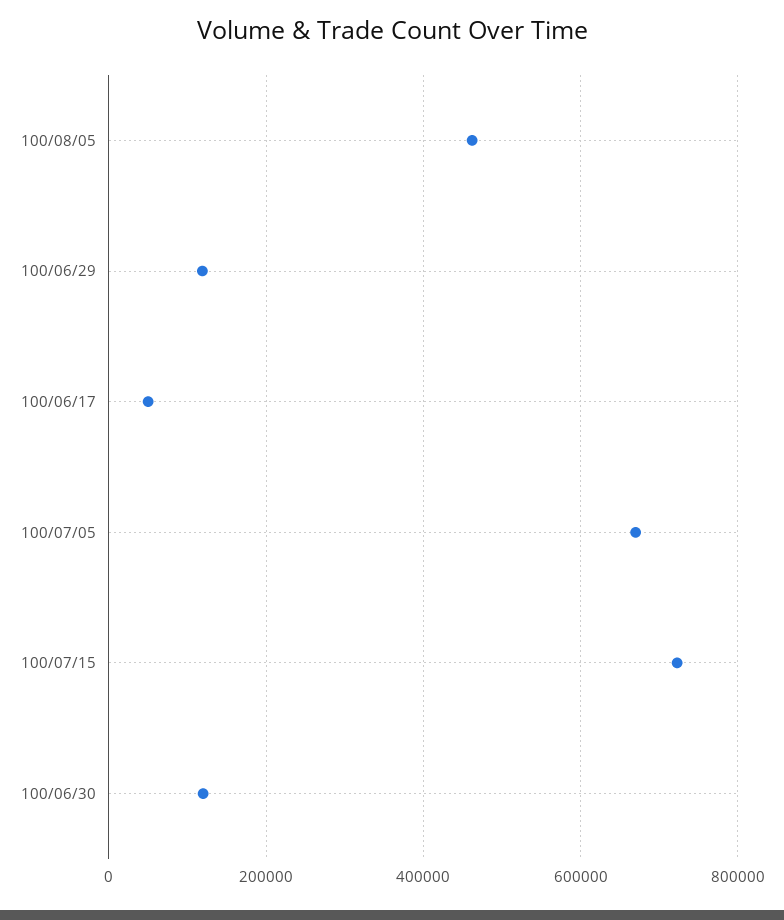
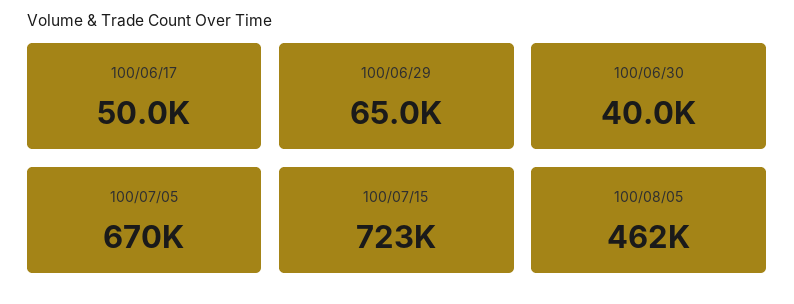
  {
    "100/08/05": 462000,
-   "100/06/29": 120000,
+   "100/06/29": 65000,
    "100/06/17": 50000,
    "100/07/05": 670000,
    "100/07/15": 723000,
-   "100/06/30": 120000
+   "100/06/30": 40000
  }

